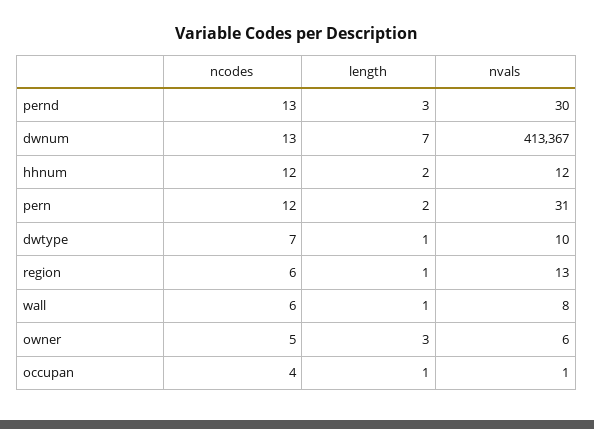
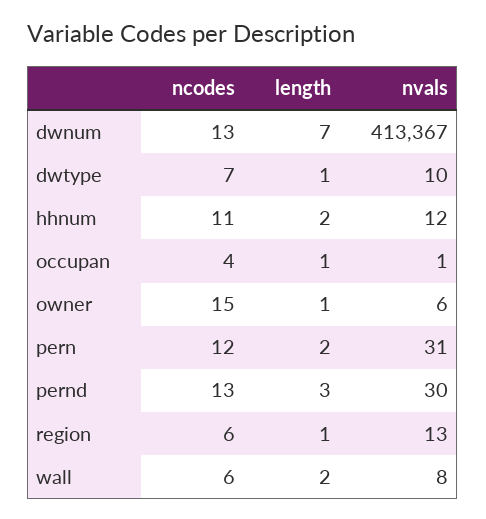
  {
    "ncodes": {
      "pernd": 13,
      "dwnum": 13,
-     "hhnum": 12,
+     "hhnum": 11,
      "pern": 12,
      "dwtype": 7,
      "region": 6,
      "wall": 6,
-     "owner": 5,
+     "owner": 15,
      "occupan": 4
    },
    "length": {
      "pernd": 3,
      "dwnum": 7,
      "hhnum": 2,
      "pern": 2,
      "dwtype": 1,
      "region": 1,
-     "wall": 1,
+     "wall": 2,
-     "owner": 3,
+     "owner": 1,
      "occupan": 1
    },
    "nvals": {
      "pernd": 30,
      "dwnum": 413367,
      "hhnum": 12,
      "pern": 31,
      "dwtype": 10,
      "region": 13,
      "wall": 8,
      "owner": 6,
      "occupan": 1
    }
  }

